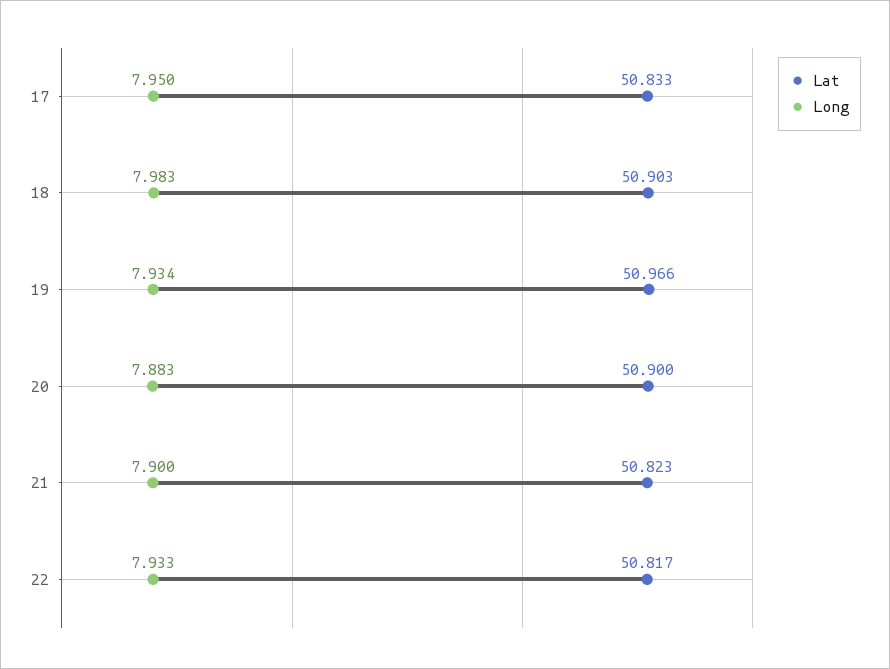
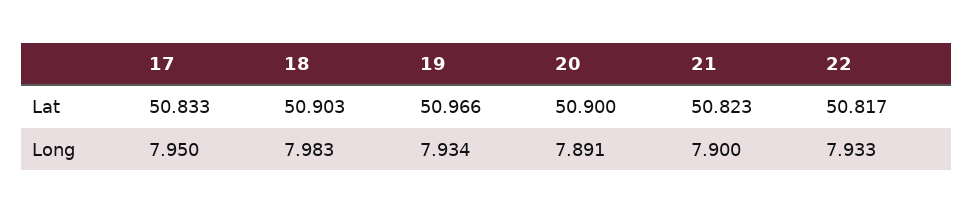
  {
    "Lat": {
      "17": 50.833,
      "18": 50.903,
      "19": 50.966,
      "20": 50.9,
      "21": 50.823,
      "22": 50.817
    },
    "Long": {
      "17": 7.95,
      "18": 7.983,
      "19": 7.934,
-     "20": 7.883,
+     "20": 7.891,
      "21": 7.9,
      "22": 7.933
    }
  }

